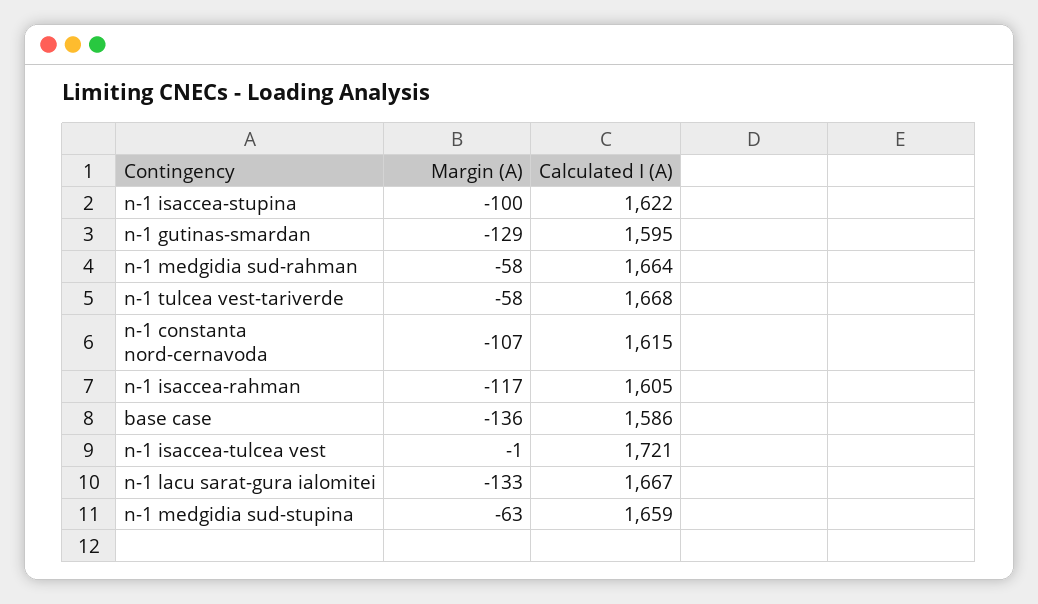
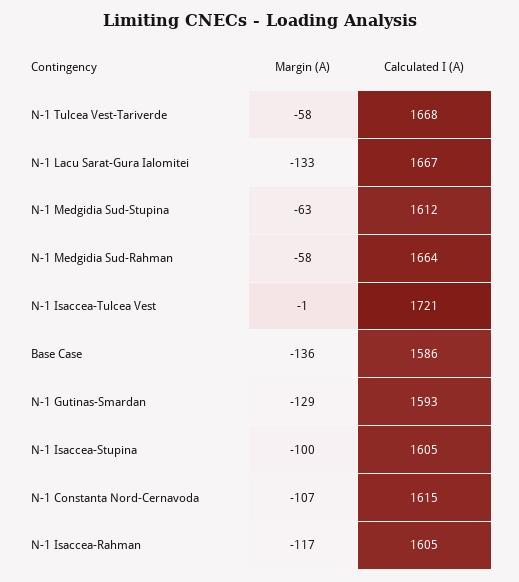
  {
    "Margin (A)": {
      "n-1 isaccea-stupina": -100,
      "n-1 gutinas-smardan": -129,
      "n-1 medgidia sud-rahman": -58,
      "n-1 tulcea vest-tariverde": -58,
      "n-1 constanta nord-cernavoda": -107,
      "n-1 isaccea-rahman": -117,
      "base case": -136,
      "n-1 isaccea-tulcea vest": -1,
      "n-1 lacu sarat-gura ialomitei": -133,
      "n-1 medgidia sud-stupina": -63
    },
    "Calculated I (A)": {
-     "n-1 isaccea-stupina": 1622,
+     "n-1 isaccea-stupina": 1605,
-     "n-1 gutinas-smardan": 1595,
+     "n-1 gutinas-smardan": 1593,
      "n-1 medgidia sud-rahman": 1664,
      "n-1 tulcea vest-tariverde": 1668,
      "n-1 constanta nord-cernavoda": 1615,
      "n-1 isaccea-rahman": 1605,
      "base case": 1586,
      "n-1 isaccea-tulcea vest": 1721,
      "n-1 lacu sarat-gura ialomitei": 1667,
-     "n-1 medgidia sud-stupina": 1659
+     "n-1 medgidia sud-stupina": 1612
    }
  }

